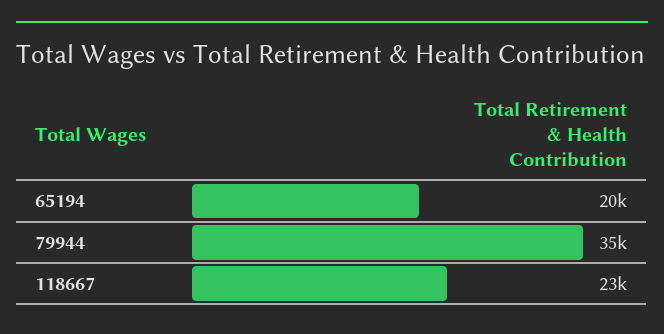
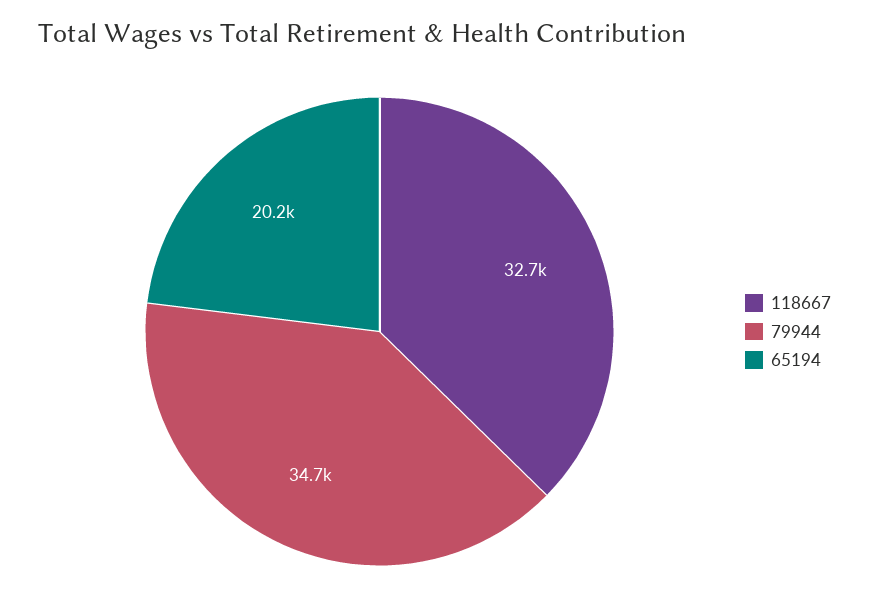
  {
    "65194": 20200,
    "79944": 34700,
-   "118667": 23000
+   "118667": 32700
  }

